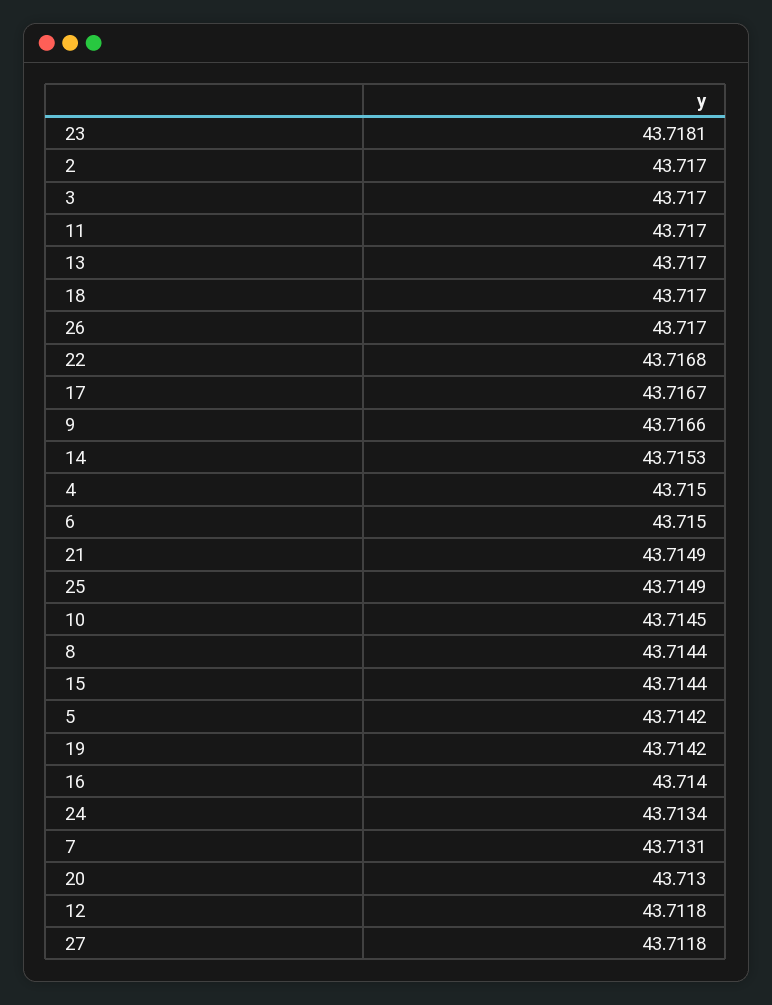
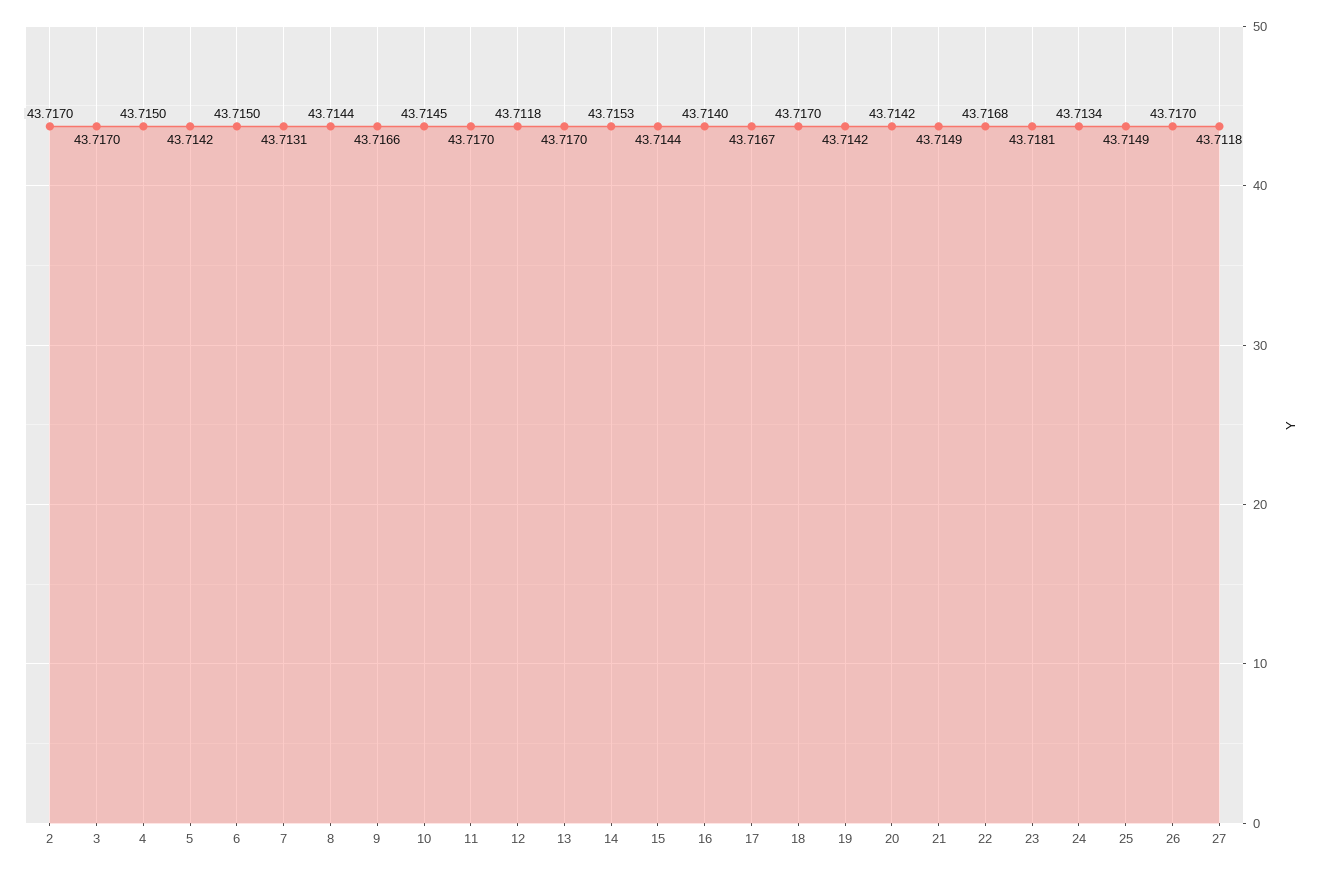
  {
    "23": 43.7181,
    "2": 43.717,
    "3": 43.717,
    "11": 43.717,
    "13": 43.717,
    "18": 43.717,
    "26": 43.717,
    "22": 43.7168,
    "17": 43.7167,
    "9": 43.7166,
    "14": 43.7153,
    "4": 43.715,
    "6": 43.715,
    "21": 43.7149,
    "25": 43.7149,
    "10": 43.7145,
    "8": 43.7144,
    "15": 43.7144,
    "5": 43.7142,
    "19": 43.7142,
    "16": 43.714,
    "24": 43.7134,
    "7": 43.7131,
-   "20": 43.713,
+   "20": 43.7142,
    "12": 43.7118,
    "27": 43.7118
  }

